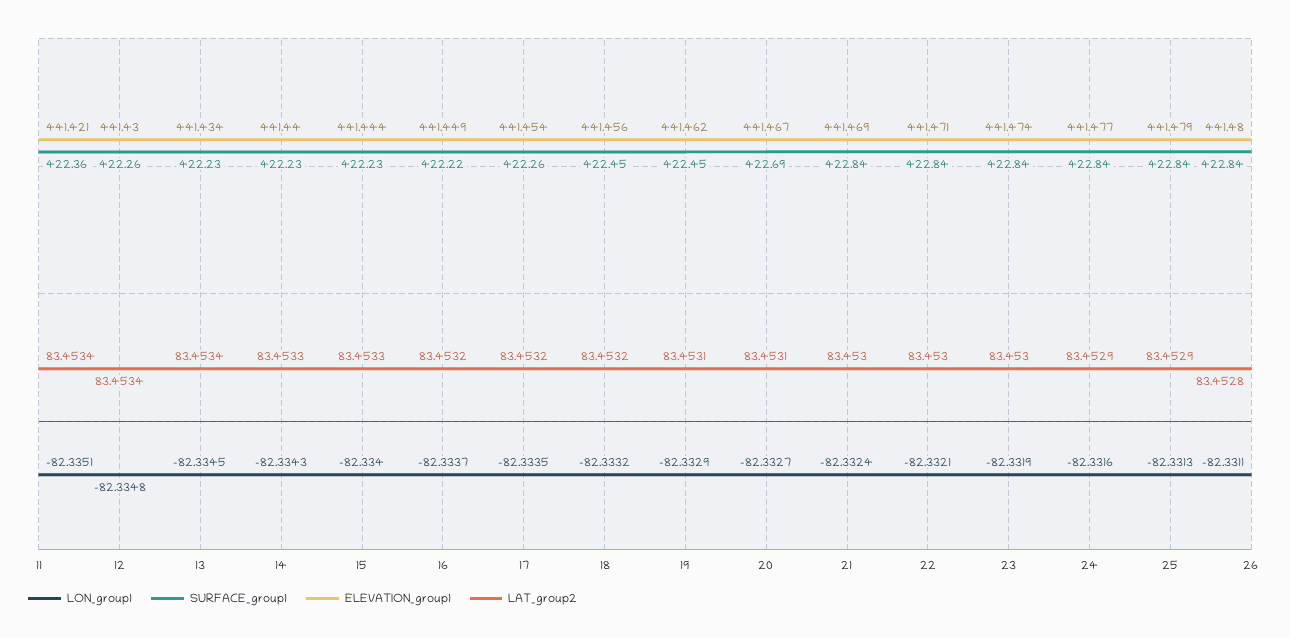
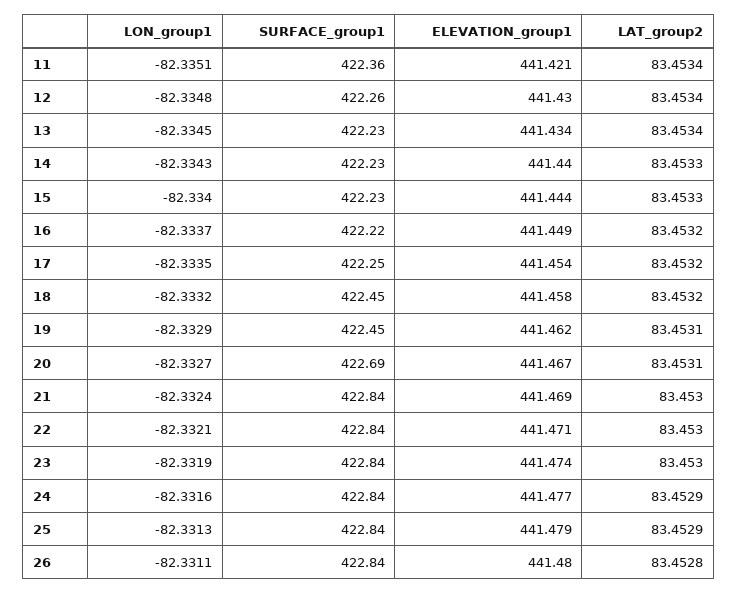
  {
    "LON_group1": {
      "11": -82.3351,
      "12": -82.3348,
      "13": -82.3345,
      "14": -82.3343,
      "15": -82.334,
      "16": -82.3337,
      "17": -82.3335,
      "18": -82.3332,
      "19": -82.3329,
      "20": -82.3327,
      "21": -82.3324,
      "22": -82.3321,
      "23": -82.3319,
      "24": -82.3316,
      "25": -82.3313,
      "26": -82.3311
    },
    "SURFACE_group1": {
      "11": 422.36,
      "12": 422.26,
      "13": 422.23,
      "14": 422.23,
      "15": 422.23,
      "16": 422.22,
-     "17": 422.26,
+     "17": 422.25,
      "18": 422.45,
      "19": 422.45,
      "20": 422.69,
      "21": 422.84,
      "22": 422.84,
      "23": 422.84,
      "24": 422.84,
      "25": 422.84,
      "26": 422.84
    },
    "ELEVATION_group1": {
      "11": 441.421,
      "12": 441.43,
      "13": 441.434,
      "14": 441.44,
      "15": 441.444,
      "16": 441.449,
      "17": 441.454,
-     "18": 441.456,
+     "18": 441.458,
      "19": 441.462,
      "20": 441.467,
      "21": 441.469,
      "22": 441.471,
      "23": 441.474,
      "24": 441.477,
      "25": 441.479,
      "26": 441.48
    },
    "LAT_group2": {
      "11": 83.4534,
      "12": 83.4534,
      "13": 83.4534,
      "14": 83.4533,
      "15": 83.4533,
      "16": 83.4532,
      "17": 83.4532,
      "18": 83.4532,
      "19": 83.4531,
      "20": 83.4531,
      "21": 83.453,
      "22": 83.453,
      "23": 83.453,
      "24": 83.4529,
      "25": 83.4529,
      "26": 83.4528
    }
  }

